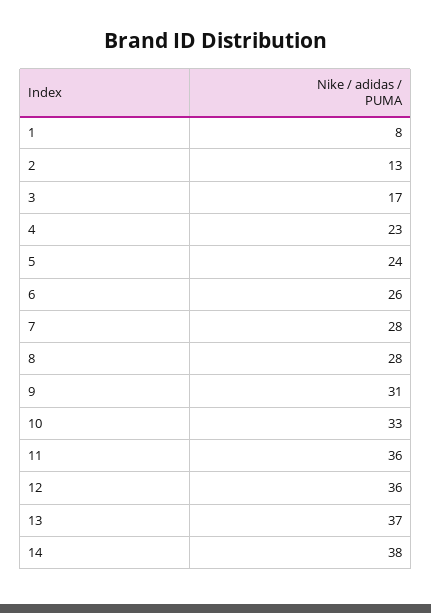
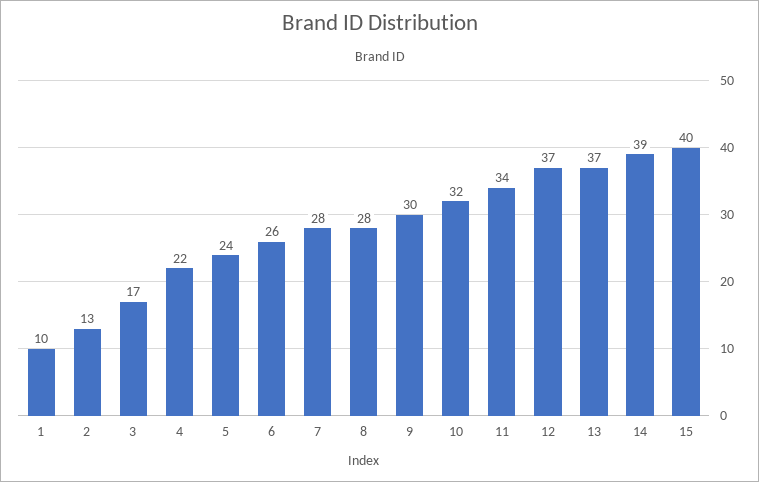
  {
-   "1": 8,
+   "1": 10,
    "2": 13,
    "3": 17,
-   "4": 23,
+   "4": 22,
    "5": 24,
    "6": 26,
    "7": 28,
    "8": 28,
-   "9": 31,
+   "9": 30,
-   "10": 33,
+   "10": 32,
-   "11": 36,
+   "11": 34,
-   "12": 36,
+   "12": 37,
    "13": 37,
-   "14": 38
+   "14": 39,
+   "15": 40
  }

